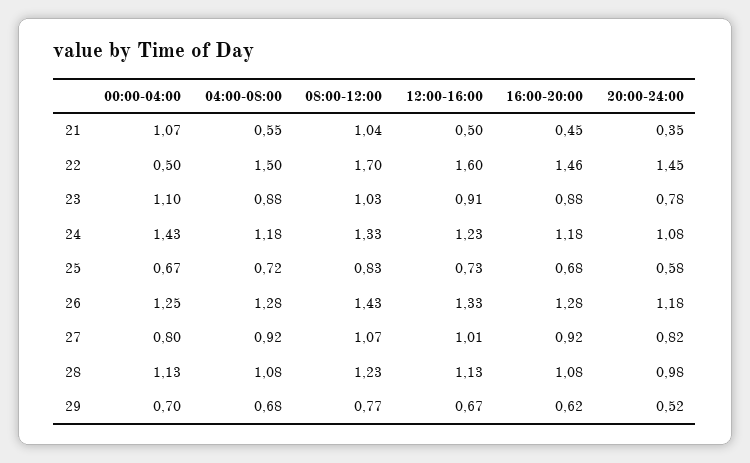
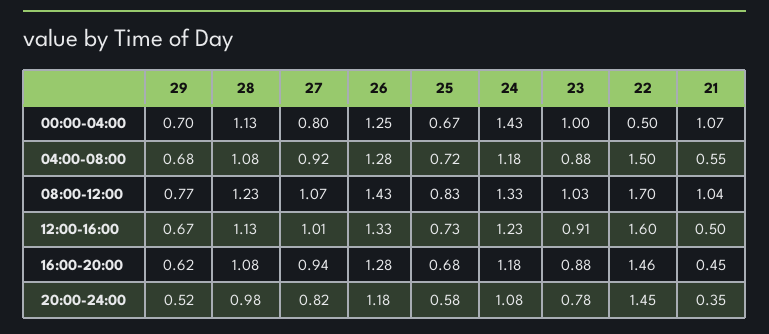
  {
    "00:00-04:00": {
      "21": 1.07,
      "22": 0.5,
-     "23": 1.1,
+     "23": 1,
      "24": 1.43,
      "25": 0.67,
      "26": 1.25,
      "27": 0.8,
      "28": 1.13,
      "29": 0.7
    },
    "04:00-08:00": {
      "21": 0.55,
      "22": 1.5,
      "23": 0.88,
      "24": 1.18,
      "25": 0.72,
      "26": 1.28,
      "27": 0.92,
      "28": 1.08,
      "29": 0.68
    },
    "08:00-12:00": {
      "21": 1.04,
      "22": 1.7,
      "23": 1.03,
      "24": 1.33,
      "25": 0.83,
      "26": 1.43,
      "27": 1.07,
      "28": 1.23,
      "29": 0.77
    },
    "12:00-16:00": {
      "21": 0.5,
      "22": 1.6,
      "23": 0.91,
      "24": 1.23,
      "25": 0.73,
      "26": 1.33,
      "27": 1.01,
      "28": 1.13,
      "29": 0.67
    },
    "16:00-20:00": {
      "21": 0.45,
      "22": 1.46,
      "23": 0.88,
      "24": 1.18,
      "25": 0.68,
      "26": 1.28,
-     "27": 0.92,
+     "27": 0.94,
      "28": 1.08,
      "29": 0.62
    },
    "20:00-24:00": {
      "21": 0.35,
      "22": 1.45,
      "23": 0.78,
      "24": 1.08,
      "25": 0.58,
      "26": 1.18,
      "27": 0.82,
      "28": 0.98,
      "29": 0.52
    }
  }

